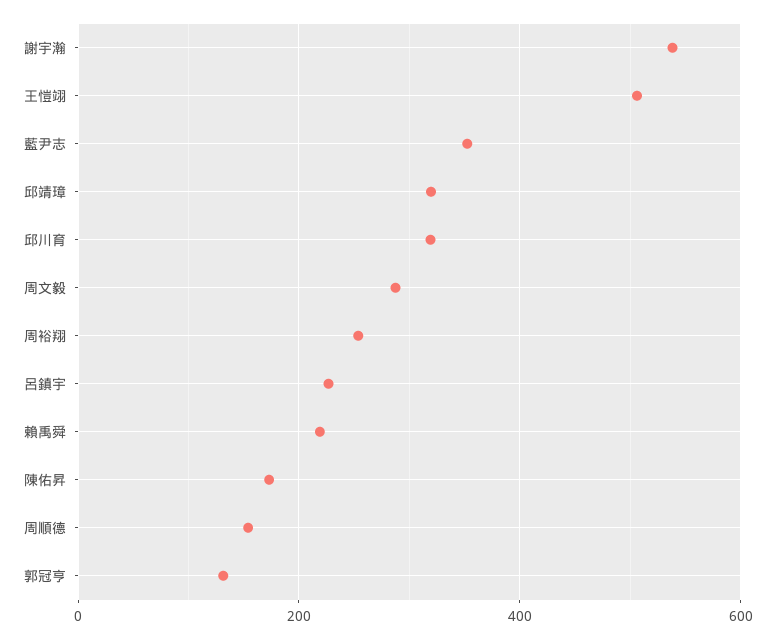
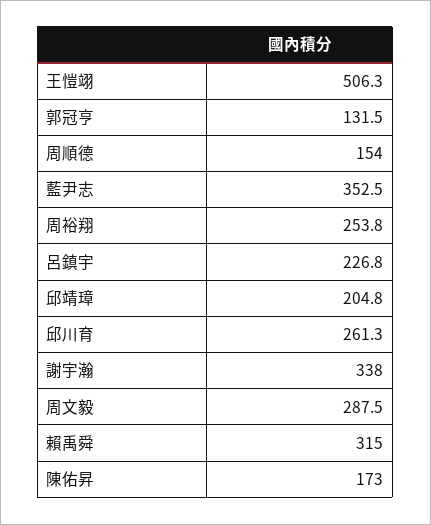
  {
-   "謝宇瀚": 540,
+   "謝宇瀚": 338,
    "王愷翊": 506.3,
    "藍尹志": 352.5,
-   "邱靖璋": 320,
+   "邱靖璋": 204.8,
-   "邱川育": 320,
+   "邱川育": 261.3,
    "周文毅": 287.5,
    "周裕翔": 253.8,
    "呂鎮宇": 226.8,
-   "賴禹舜": 220,
+   "賴禹舜": 315,
    "陳佑昇": 173,
    "周順德": 154,
    "郭冠亨": 131.5
  }

